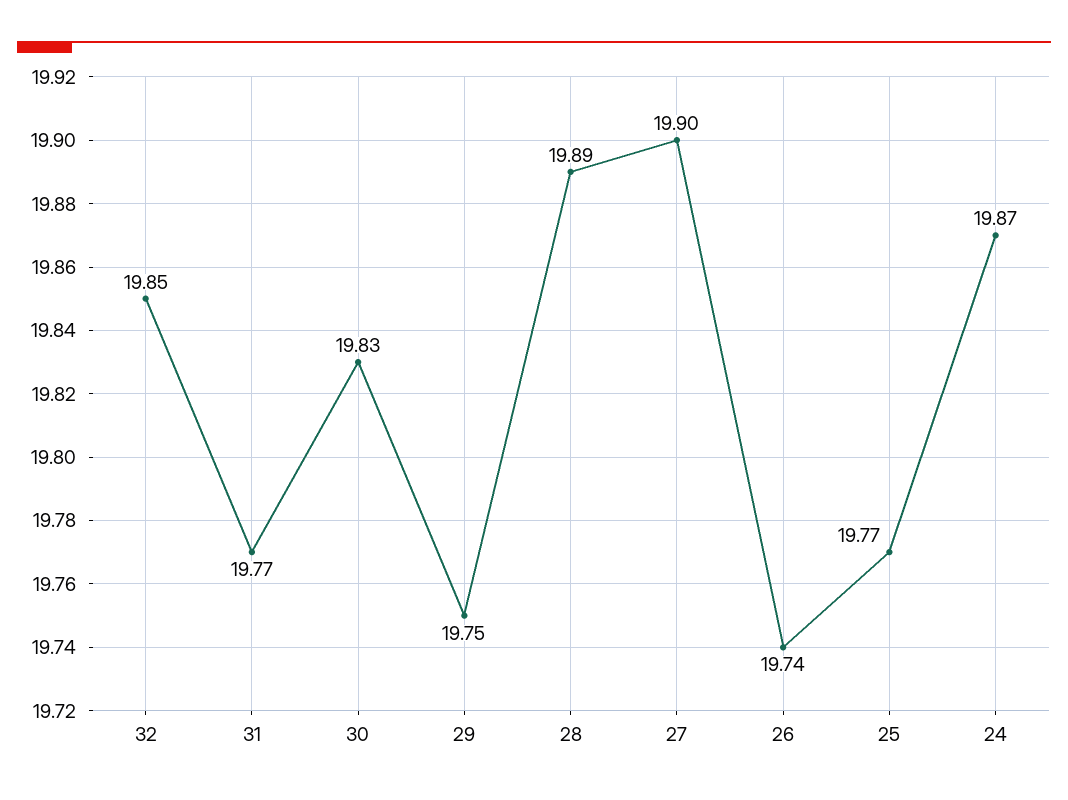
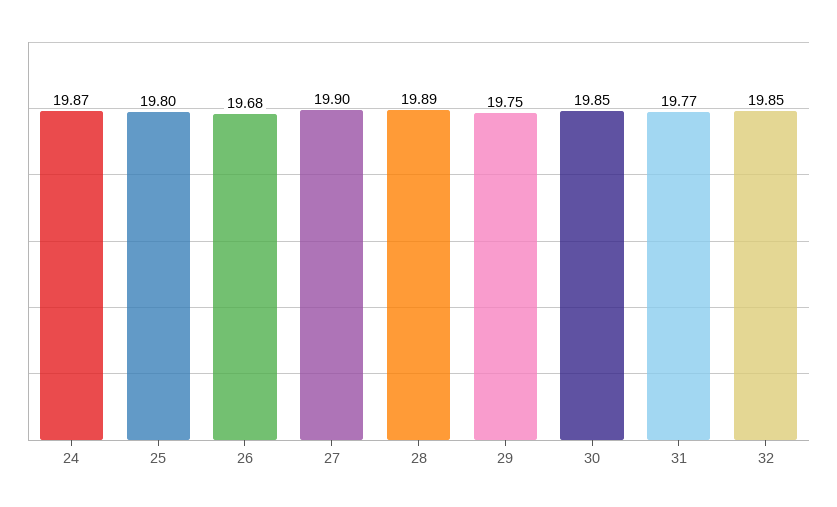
  {
    "32": 19.85,
    "31": 19.77,
-   "30": 19.83,
+   "30": 19.85,
    "29": 19.75,
    "28": 19.89,
    "27": 19.9,
-   "26": 19.74,
+   "26": 19.68,
-   "25": 19.77,
+   "25": 19.8,
    "24": 19.87
  }

